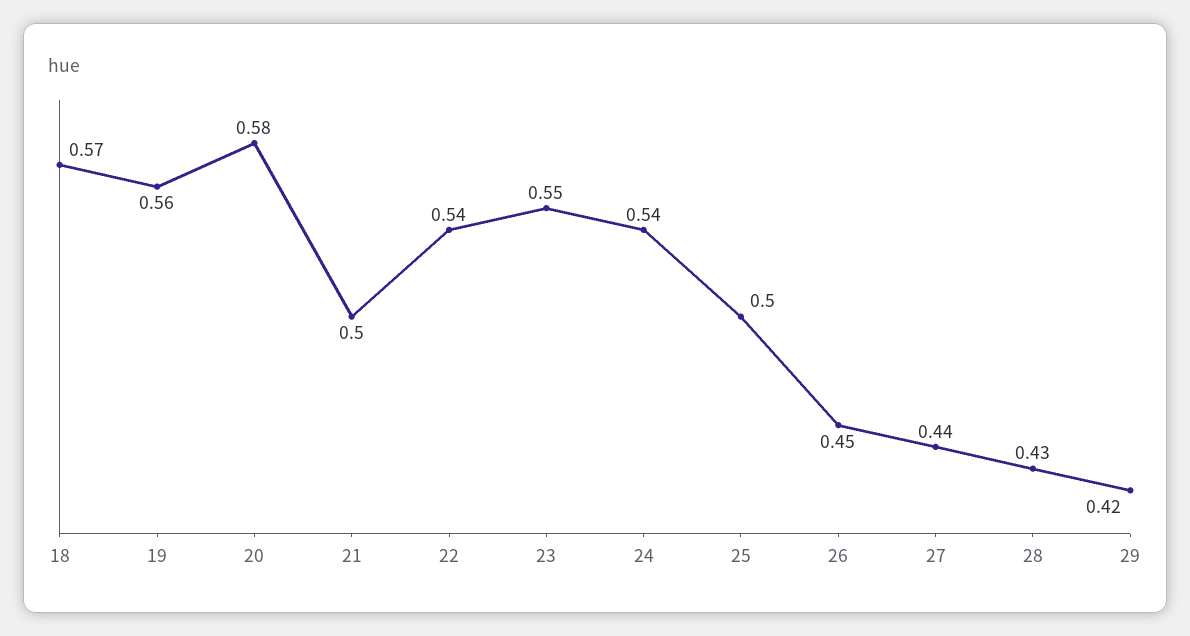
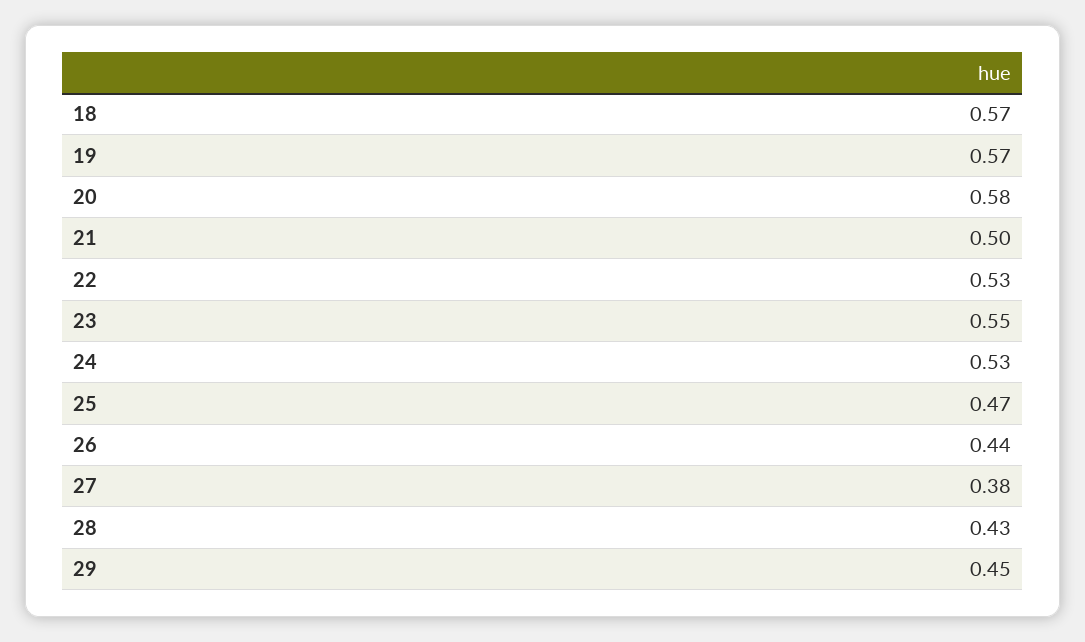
  {
    "18": 0.57,
-   "19": 0.56,
+   "19": 0.57,
    "20": 0.58,
    "21": 0.5,
-   "22": 0.54,
+   "22": 0.53,
    "23": 0.55,
-   "24": 0.54,
+   "24": 0.53,
-   "25": 0.5,
+   "25": 0.47,
-   "26": 0.45,
+   "26": 0.44,
-   "27": 0.44,
+   "27": 0.38,
    "28": 0.43,
-   "29": 0.42
+   "29": 0.45
  }

